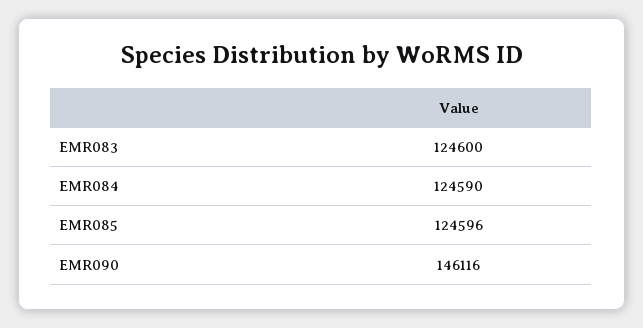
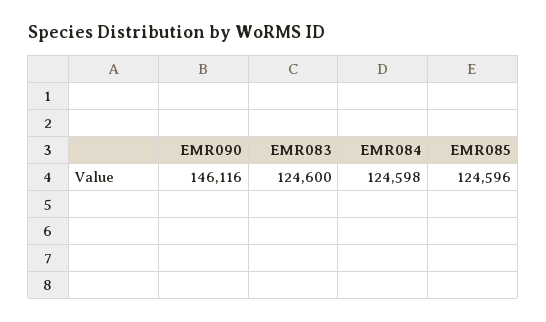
  {
    "EMR083": 124600,
-   "EMR084": 124590,
+   "EMR084": 124598,
    "EMR085": 124596,
    "EMR090": 146116
  }

